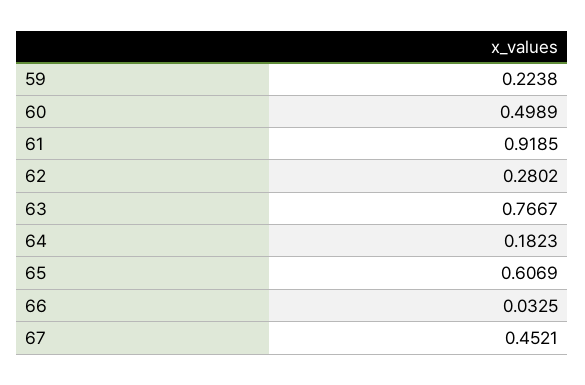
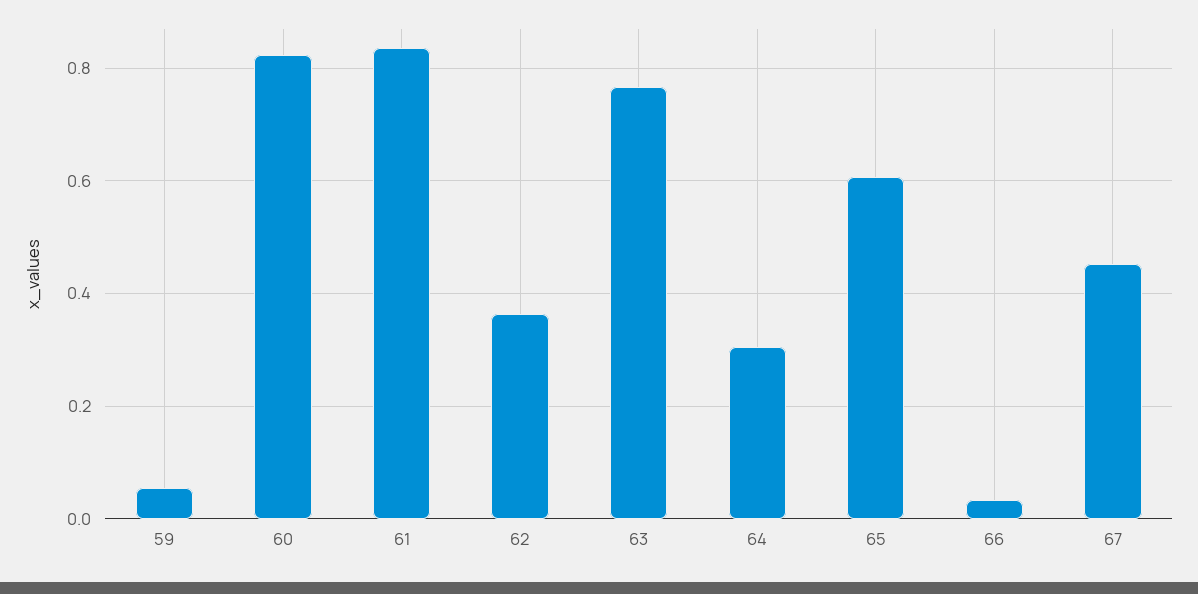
  {
-   "59": 0.2238,
+   "59": 0.06,
-   "60": 0.4989,
+   "60": 0.82,
-   "61": 0.9185,
+   "61": 0.84,
-   "62": 0.2802,
+   "62": 0.36,
    "63": 0.7667,
-   "64": 0.1823,
+   "64": 0.3,
    "65": 0.6069,
    "66": 0.0325,
    "67": 0.4521
  }

